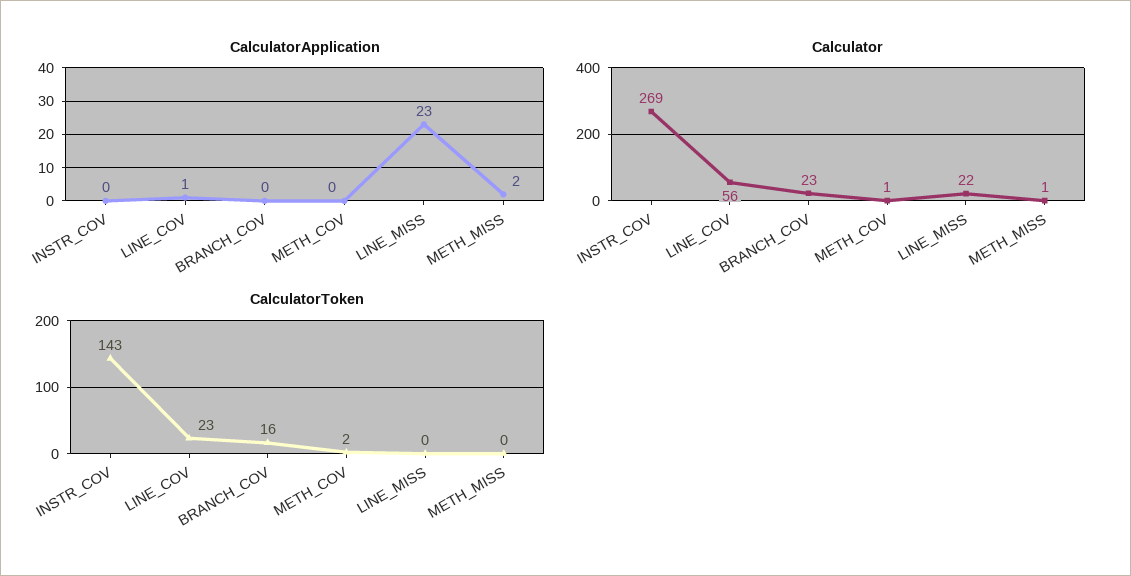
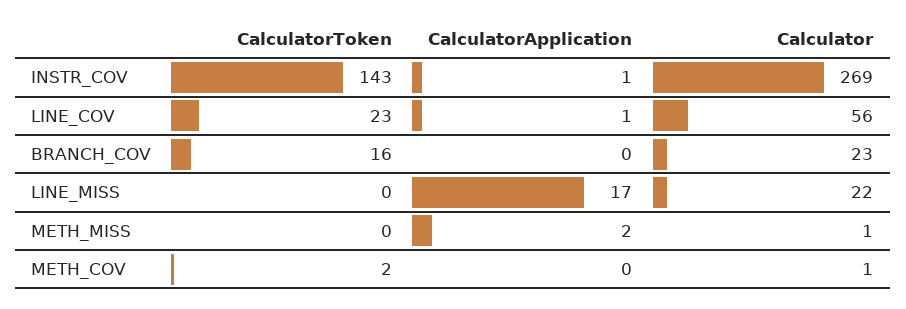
  {
    "CalculatorApplication": {
-     "INSTR_COV": 0,
+     "INSTR_COV": 1,
      "LINE_COV": 1,
      "BRANCH_COV": 0,
      "METH_COV": 0,
-     "LINE_MISS": 23,
+     "LINE_MISS": 17,
      "METH_MISS": 2
    },
    "Calculator": {
      "INSTR_COV": 269,
      "LINE_COV": 56,
      "BRANCH_COV": 23,
      "METH_COV": 1,
      "LINE_MISS": 22,
      "METH_MISS": 1
    },
    "CalculatorToken": {
      "INSTR_COV": 143,
      "LINE_COV": 23,
      "BRANCH_COV": 16,
      "METH_COV": 2,
      "LINE_MISS": 0,
      "METH_MISS": 0
    }
  }

